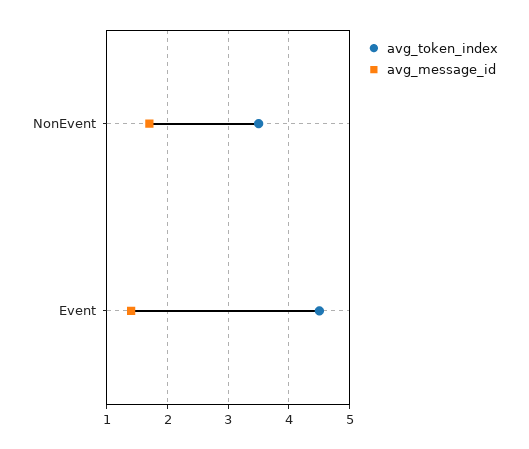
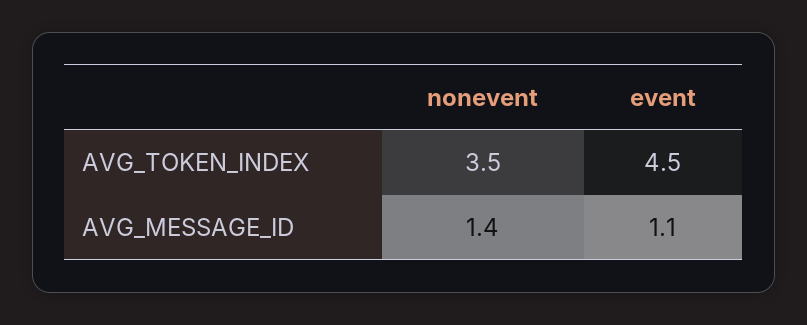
  {
    "avg_token_index": {
      "NonEvent": 3.5,
      "Event": 4.5
    },
    "avg_message_id": {
-     "NonEvent": 1.7,
+     "NonEvent": 1.4,
-     "Event": 1.4
+     "Event": 1.1
    }
  }

